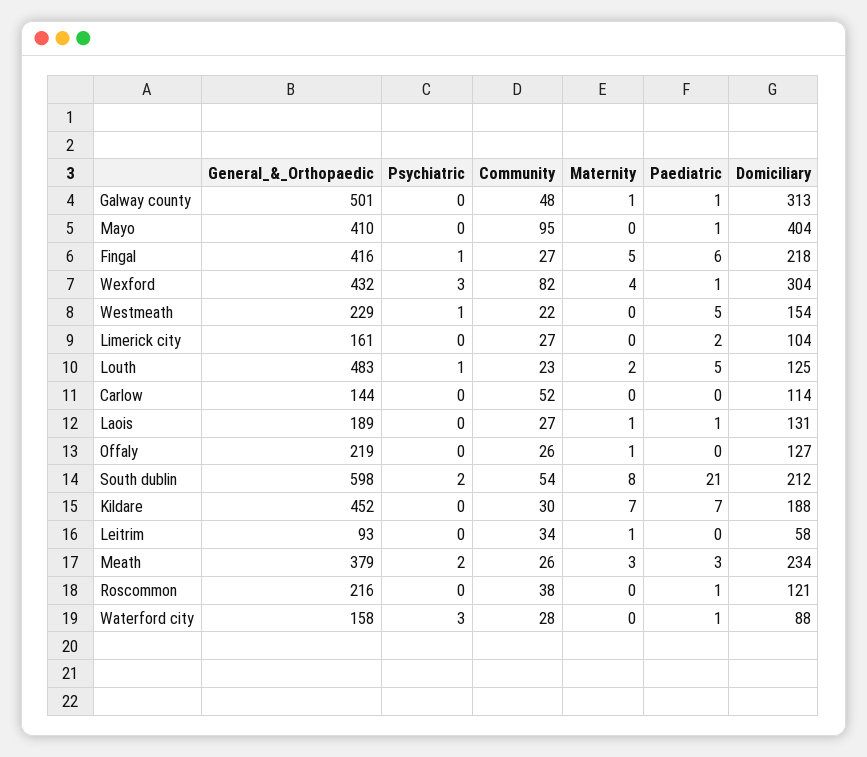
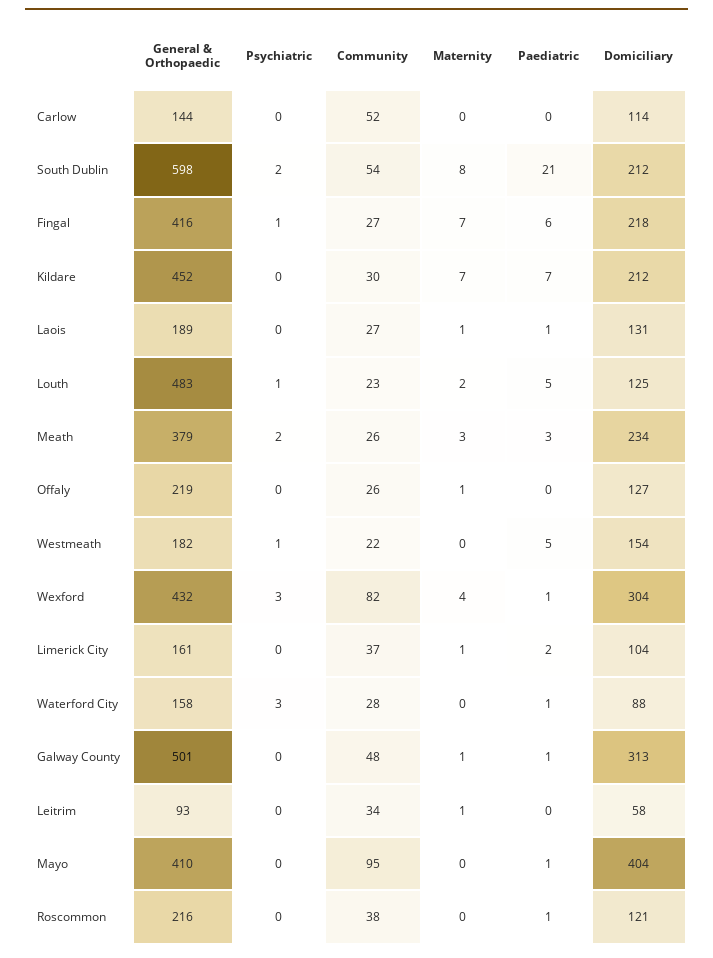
  {
    "General_&_Orthopaedic": {
      "Galway county": 501,
      "Mayo": 410,
      "Fingal": 416,
      "Wexford": 432,
-     "Westmeath": 229,
+     "Westmeath": 182,
      "Limerick city": 161,
      "Louth": 483,
      "Carlow": 144,
      "Laois": 189,
      "Offaly": 219,
      "South dublin": 598,
      "Kildare": 452,
      "Leitrim": 93,
      "Meath": 379,
      "Roscommon": 216,
      "Waterford city": 158
    },
    "Psychiatric": {
      "Galway county": 0,
      "Mayo": 0,
      "Fingal": 1,
      "Wexford": 3,
      "Westmeath": 1,
      "Limerick city": 0,
      "Louth": 1,
      "Carlow": 0,
      "Laois": 0,
      "Offaly": 0,
      "South dublin": 2,
      "Kildare": 0,
      "Leitrim": 0,
      "Meath": 2,
      "Roscommon": 0,
      "Waterford city": 3
    },
    "Community": {
      "Galway county": 48,
      "Mayo": 95,
      "Fingal": 27,
      "Wexford": 82,
      "Westmeath": 22,
-     "Limerick city": 27,
+     "Limerick city": 37,
      "Louth": 23,
      "Carlow": 52,
      "Laois": 27,
      "Offaly": 26,
      "South dublin": 54,
      "Kildare": 30,
      "Leitrim": 34,
      "Meath": 26,
      "Roscommon": 38,
      "Waterford city": 28
    },
    "Maternity": {
      "Galway county": 1,
      "Mayo": 0,
-     "Fingal": 5,
+     "Fingal": 7,
      "Wexford": 4,
      "Westmeath": 0,
-     "Limerick city": 0,
+     "Limerick city": 1,
      "Louth": 2,
      "Carlow": 0,
      "Laois": 1,
      "Offaly": 1,
      "South dublin": 8,
      "Kildare": 7,
      "Leitrim": 1,
      "Meath": 3,
      "Roscommon": 0,
      "Waterford city": 0
    },
    "Paediatric": {
      "Galway county": 1,
      "Mayo": 1,
      "Fingal": 6,
      "Wexford": 1,
      "Westmeath": 5,
      "Limerick city": 2,
      "Louth": 5,
      "Carlow": 0,
      "Laois": 1,
      "Offaly": 0,
      "South dublin": 21,
      "Kildare": 7,
      "Leitrim": 0,
      "Meath": 3,
      "Roscommon": 1,
      "Waterford city": 1
    },
    "Domiciliary": {
      "Galway county": 313,
      "Mayo": 404,
      "Fingal": 218,
      "Wexford": 304,
      "Westmeath": 154,
      "Limerick city": 104,
      "Louth": 125,
      "Carlow": 114,
      "Laois": 131,
      "Offaly": 127,
      "South dublin": 212,
-     "Kildare": 188,
+     "Kildare": 212,
      "Leitrim": 58,
      "Meath": 234,
      "Roscommon": 121,
      "Waterford city": 88
    }
  }

